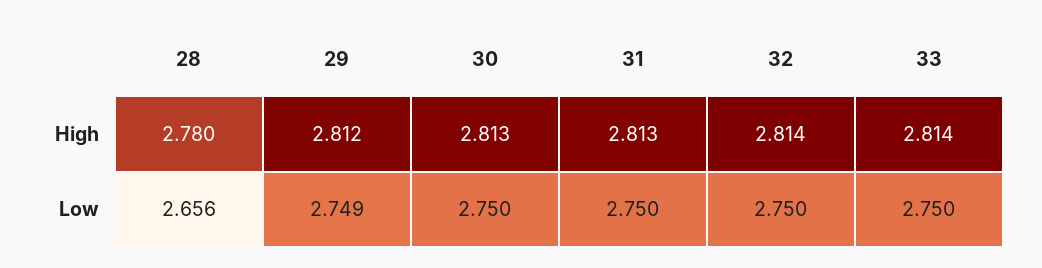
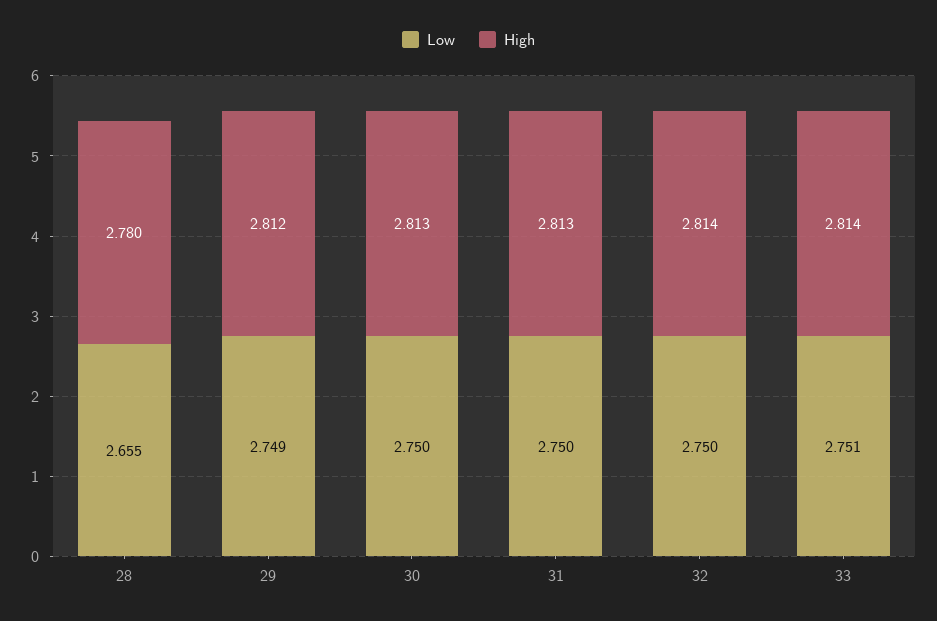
  {
    "High": {
      "28": 2.78,
      "29": 2.812,
      "30": 2.813,
      "31": 2.813,
      "32": 2.814,
      "33": 2.814
    },
    "Low": {
-     "28": 2.656,
+     "28": 2.655,
      "29": 2.749,
      "30": 2.75,
      "31": 2.75,
      "32": 2.75,
-     "33": 2.75
+     "33": 2.751
    }
  }

